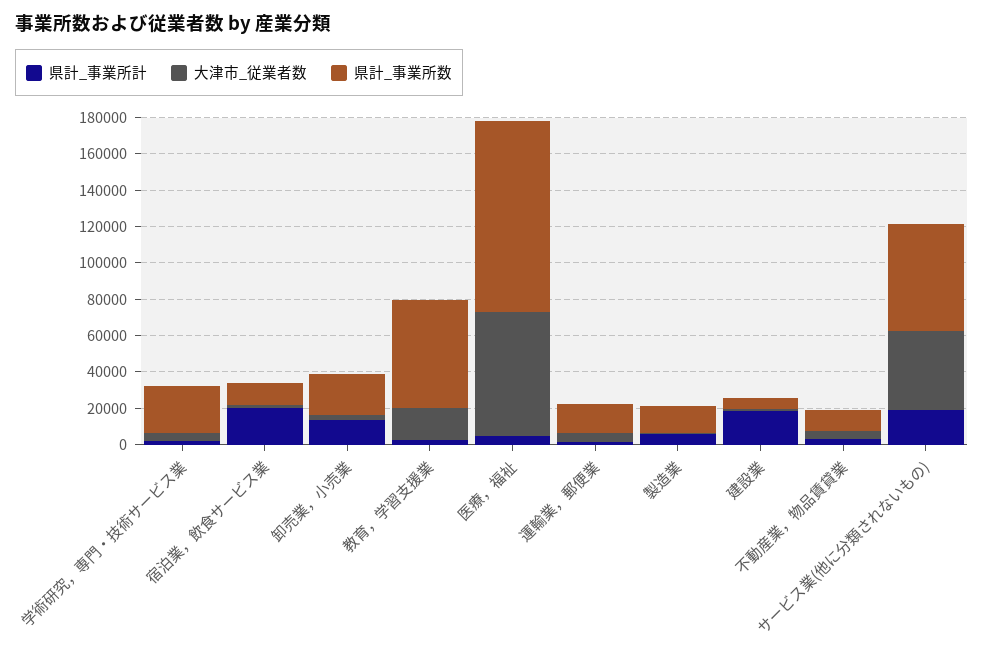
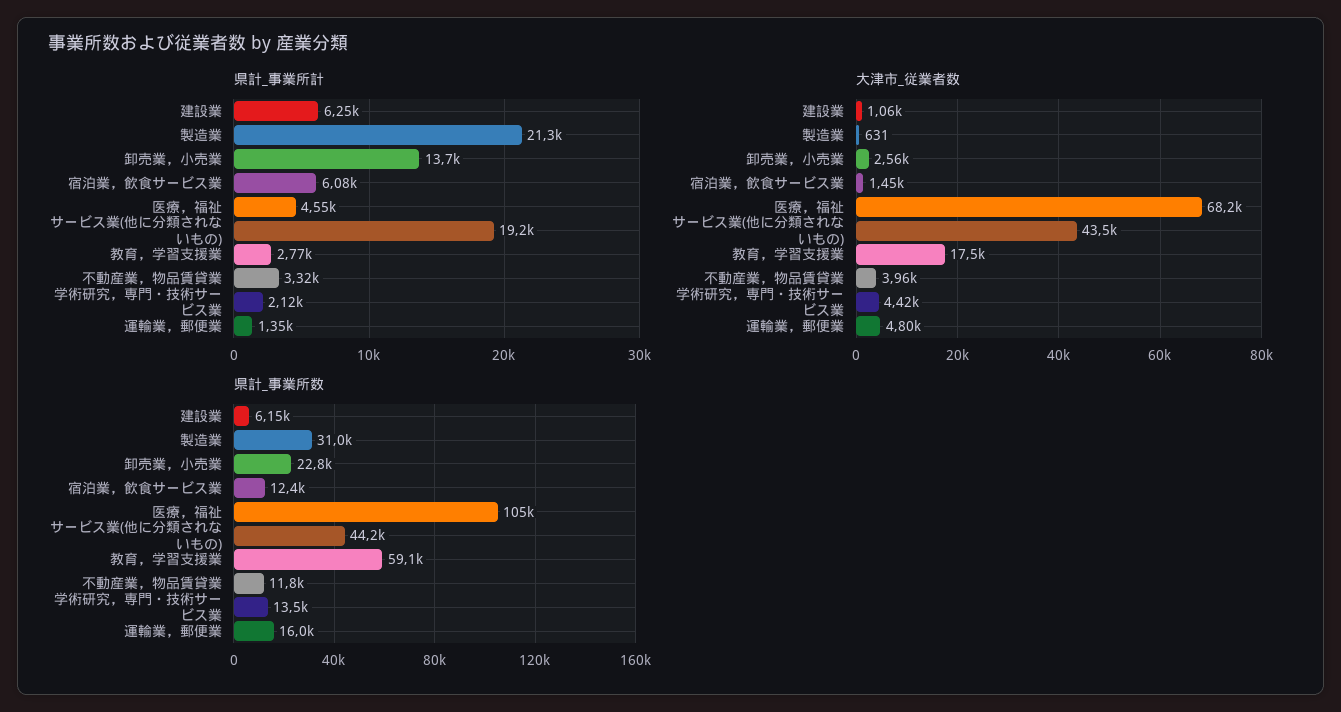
  {
    "県計_事業所計": {
      "学術研究，専門・技術サービス業": 2120,
-     "宿泊業，飲食サービス業": 20000,
+     "宿泊業，飲食サービス業": 6080,
      "卸売業，小売業": 13700,
      "教育，学習支援業": 2770,
      "医療，福祉": 4550,
      "運輸業，郵便業": 1350,
-     "製造業": 5000,
+     "製造業": 21300,
-     "建設業": 20000,
+     "建設業": 6250,
      "不動産業，物品賃貸業": 3320,
      "サービス業(他に分類されないもの)": 19200
    },
    "大津市_従業者数": {
      "学術研究，専門・技術サービス業": 4420,
      "宿泊業，飲食サービス業": 1450,
      "卸売業，小売業": 2560,
      "教育，学習支援業": 17500,
      "医療，福祉": 68200,
      "運輸業，郵便業": 4800,
      "製造業": 631,
      "建設業": 1060,
      "不動産業，物品賃貸業": 3960,
      "サービス業(他に分類されないもの)": 43500
    },
    "県計_事業所数": {
-     "学術研究，専門・技術サービス業": 25000,
+     "学術研究，専門・技術サービス業": 13500,
      "宿泊業，飲食サービス業": 12400,
      "卸売業，小売業": 22800,
      "教育，学習支援業": 59100,
      "医療，福祉": 105000,
      "運輸業，郵便業": 16000,
-     "製造業": 15000,
+     "製造業": 31000,
      "建設業": 6150,
      "不動産業，物品賃貸業": 11800,
-     "サービス業(他に分類されないもの)": 60000
+     "サービス業(他に分類されないもの)": 44200
    }
  }

